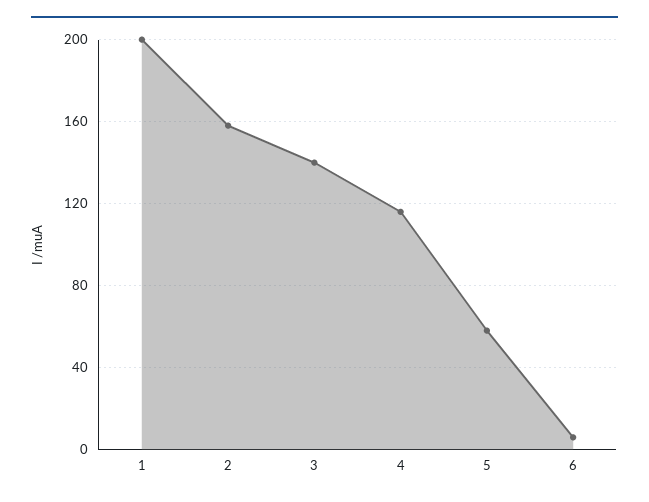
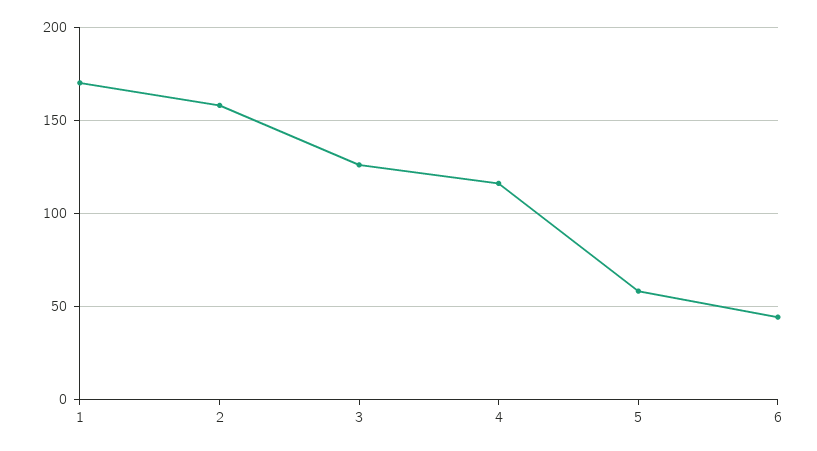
  {
-   "1": 200,
+   "1": 170,
    "2": 160,
-   "3": 140,
+   "3": 125,
    "4": 115,
    "5": 60,
-   "6": 5
+   "6": 45
  }

